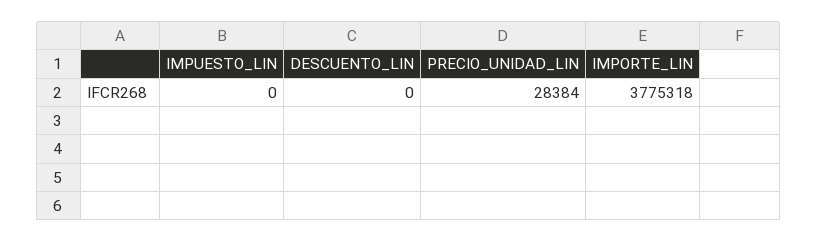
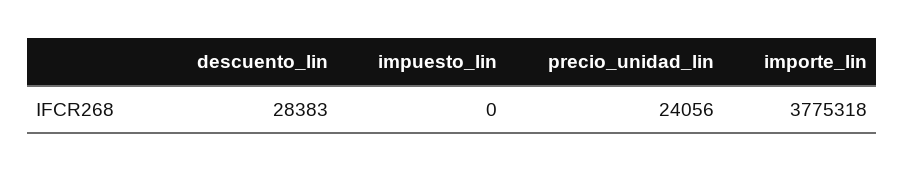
  {
    "IMPUESTO_LIN": 0,
-   "DESCUENTO_LIN": 0,
+   "DESCUENTO_LIN": 28383,
-   "PRECIO_UNIDAD_LIN": 28384,
+   "PRECIO_UNIDAD_LIN": 24056,
    "IMPORTE_LIN": 3775318
  }

